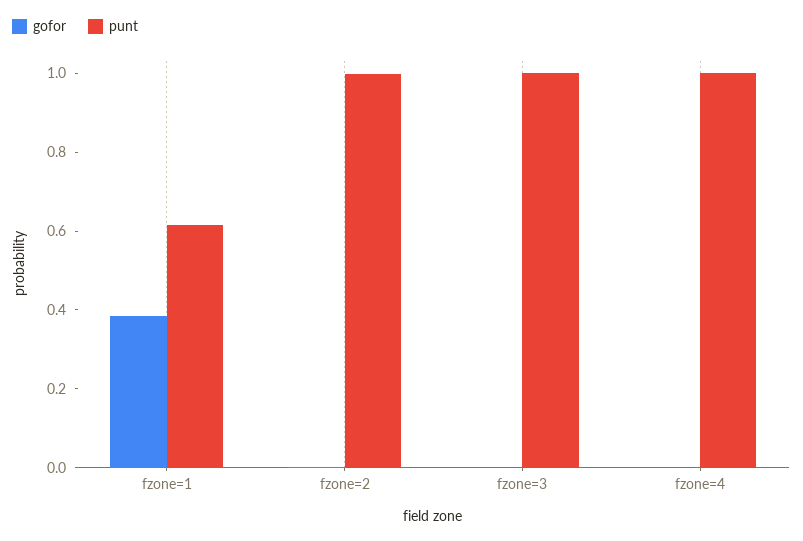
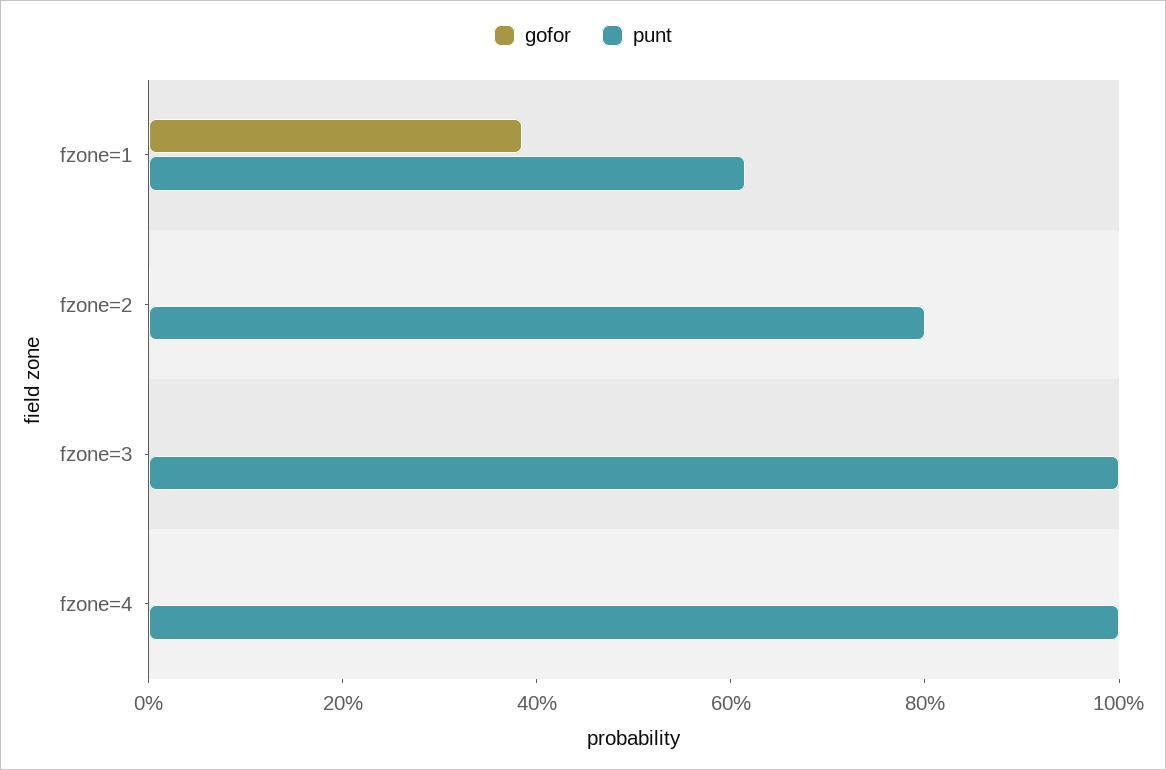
  {
    "gofor": {
      "fzone=1": 0.4,
      "fzone=2": 0,
      "fzone=3": 0,
      "fzone=4": 0
    },
    "punt": {
      "fzone=1": 0.6,
-     "fzone=2": 1,
+     "fzone=2": 0.8,
      "fzone=3": 1,
      "fzone=4": 1
    }
  }

